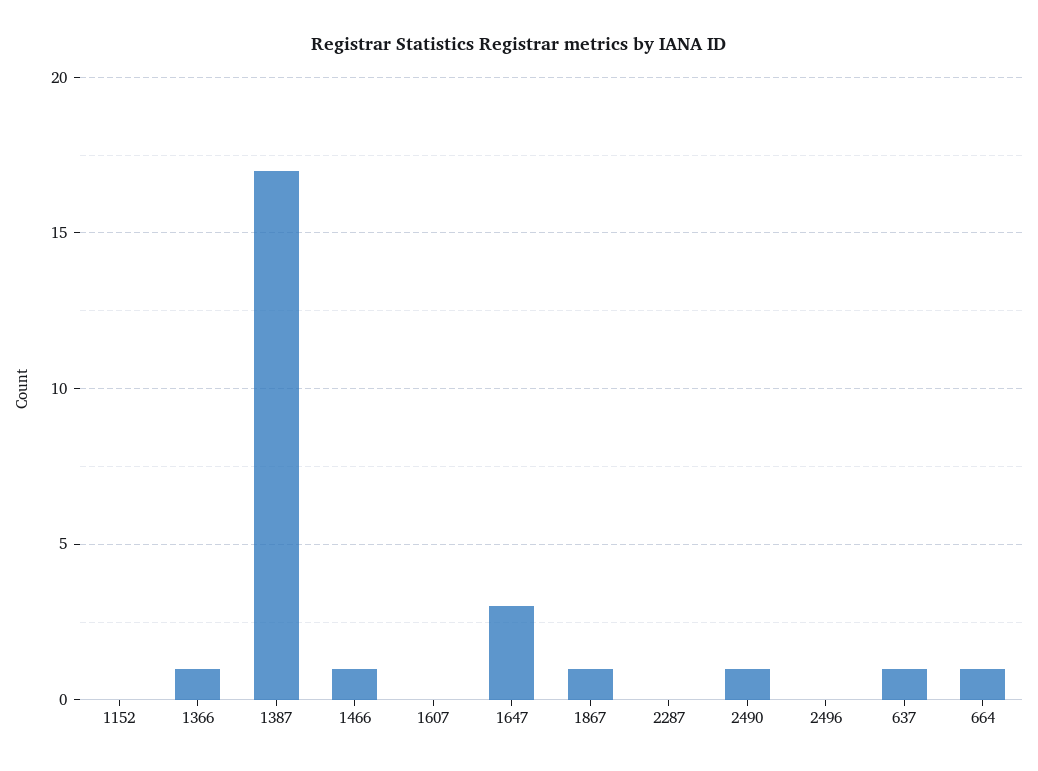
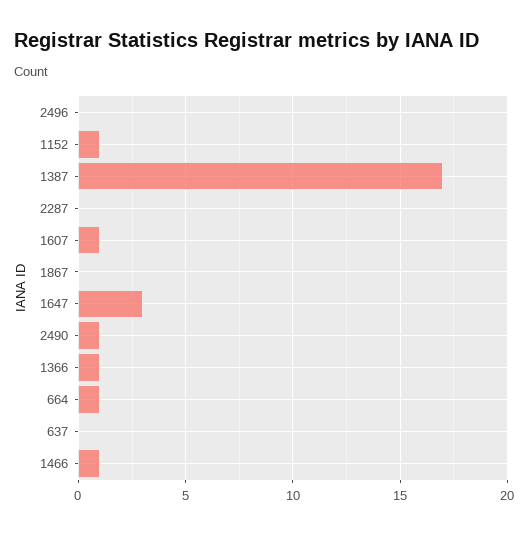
  {
-   "1152": 0,
+   "1152": 1,
    "1366": 1,
    "1387": 17,
    "1466": 1,
-   "1607": 0,
+   "1607": 1,
    "1647": 3,
-   "1867": 1,
+   "1867": 0,
    "2287": 0,
    "2490": 1,
    "2496": 0,
-   "637": 1,
+   "637": 0,
    "664": 1
  }

